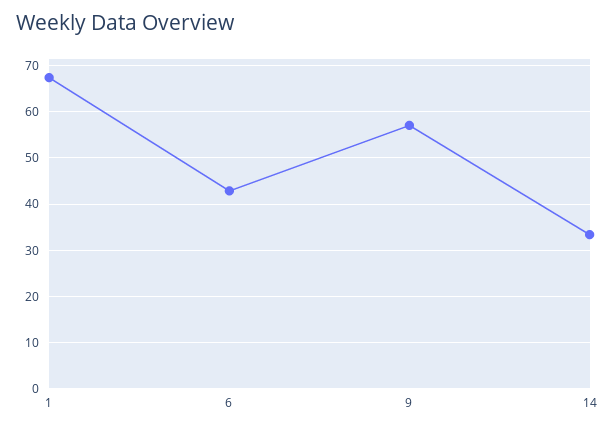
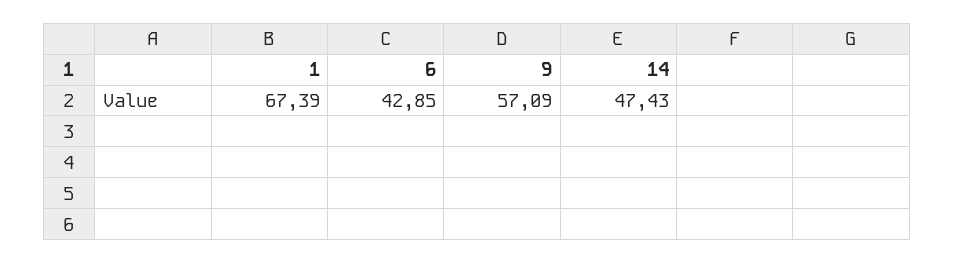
  {
    "1": 67.39,
    "6": 42.85,
    "9": 57.09,
-   "14": 34
+   "14": 47.43
  }

